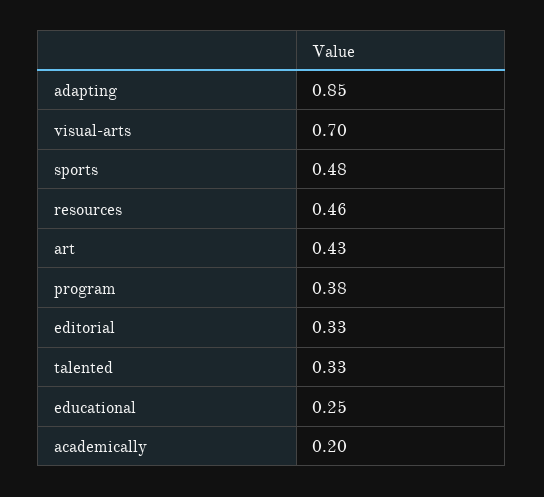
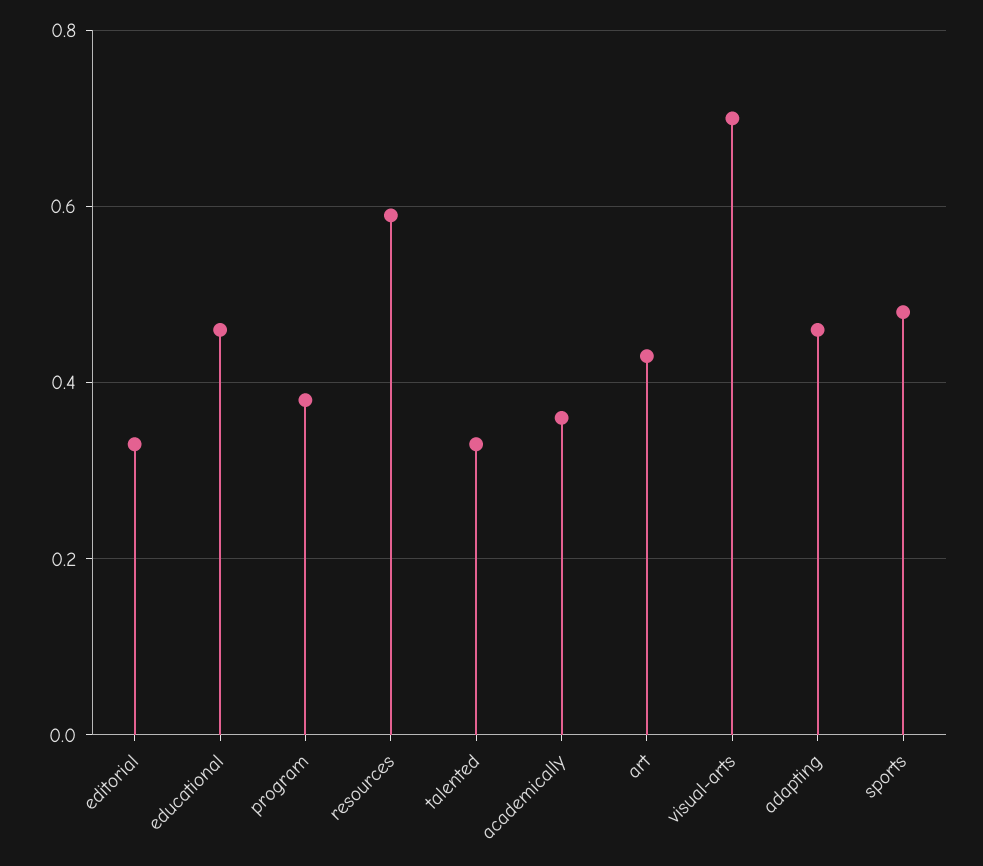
  {
-   "adapting": 0.85,
+   "adapting": 0.45,
    "visual-arts": 0.7,
    "sports": 0.48,
-   "resources": 0.46,
+   "resources": 0.6,
    "art": 0.43,
    "program": 0.38,
    "editorial": 0.33,
    "talented": 0.33,
-   "educational": 0.25,
+   "educational": 0.45,
-   "academically": 0.2
+   "academically": 0.35
  }

